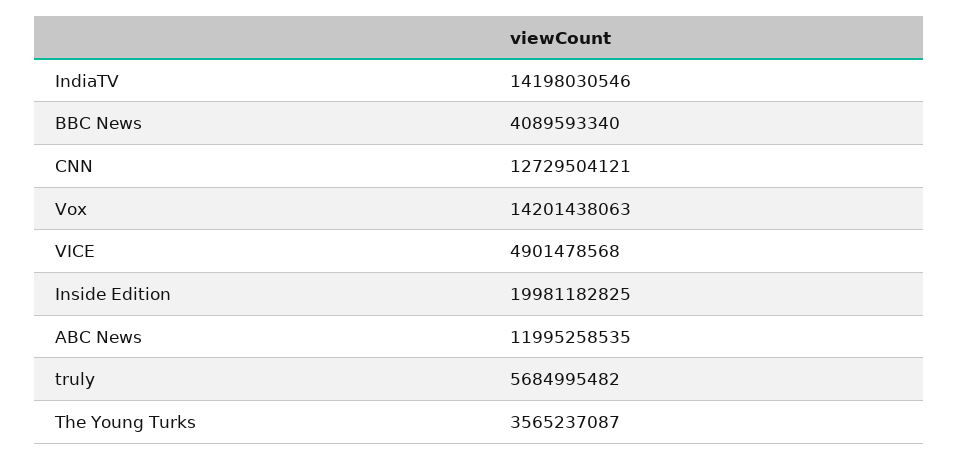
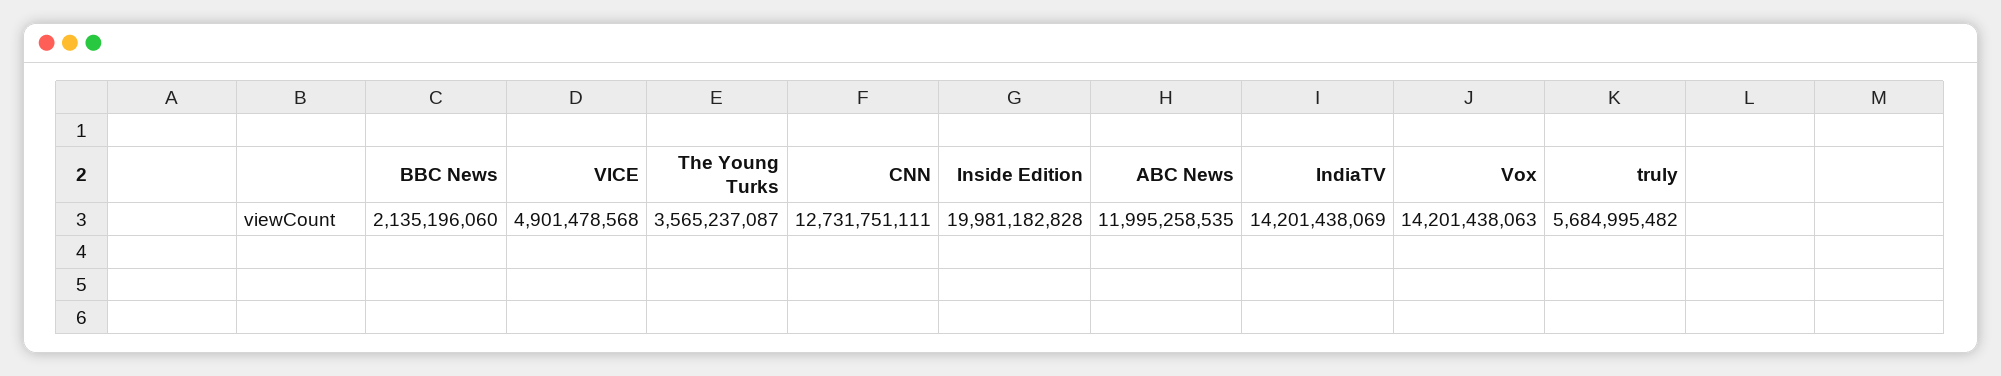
  {
-   "IndiaTV": 14198030546,
+   "IndiaTV": 14201438069,
-   "BBC News": 4089593340,
+   "BBC News": 2135196060,
-   "CNN": 12729504121,
+   "CNN": 12731751111,
    "Vox": 14201438063,
    "VICE": 4901478568,
-   "Inside Edition": 19981182825,
+   "Inside Edition": 19981182828,
    "ABC News": 11995258535,
    "truly": 5684995482,
    "The Young Turks": 3565237087
  }

